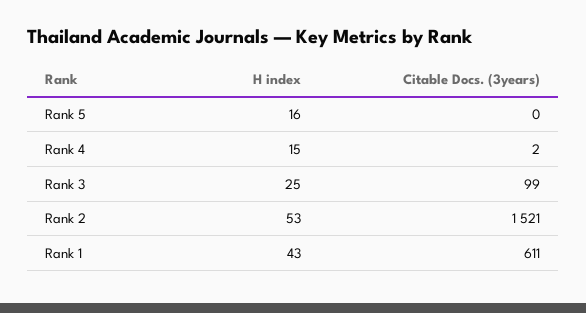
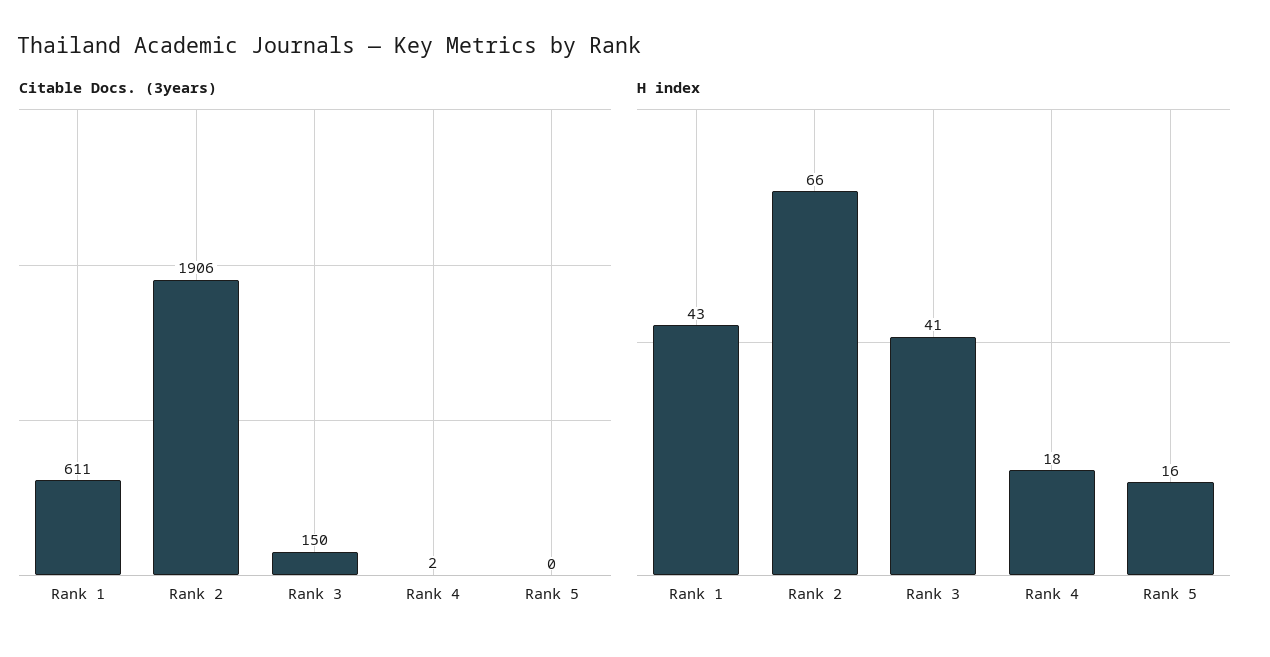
  {
    "H index": {
      "Rank 5": 16,
-     "Rank 4": 15,
+     "Rank 4": 18,
-     "Rank 3": 25,
+     "Rank 3": 41,
-     "Rank 2": 53,
+     "Rank 2": 66,
      "Rank 1": 43
    },
    "Citable Docs. (3years)": {
      "Rank 5": 0,
      "Rank 4": 2,
-     "Rank 3": 99,
+     "Rank 3": 150,
-     "Rank 2": 1521,
+     "Rank 2": 1906,
      "Rank 1": 611
    }
  }

